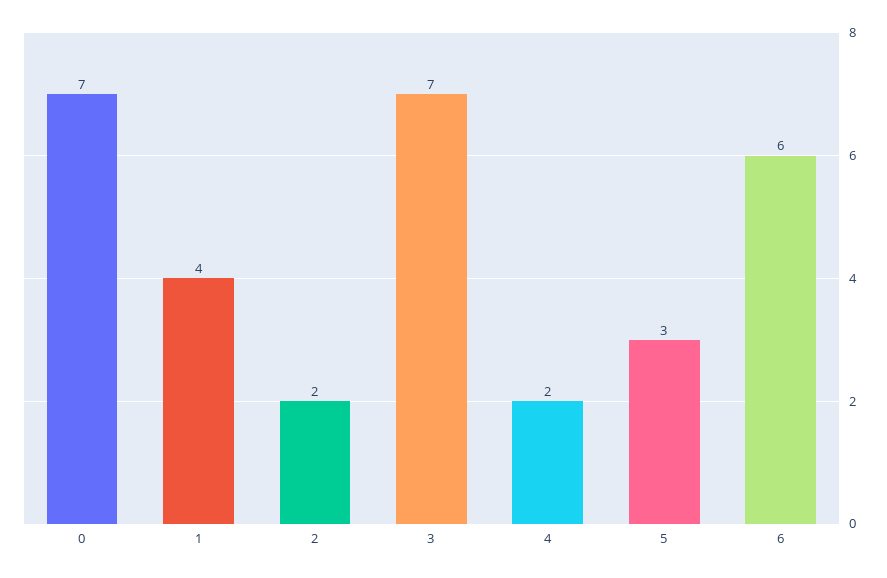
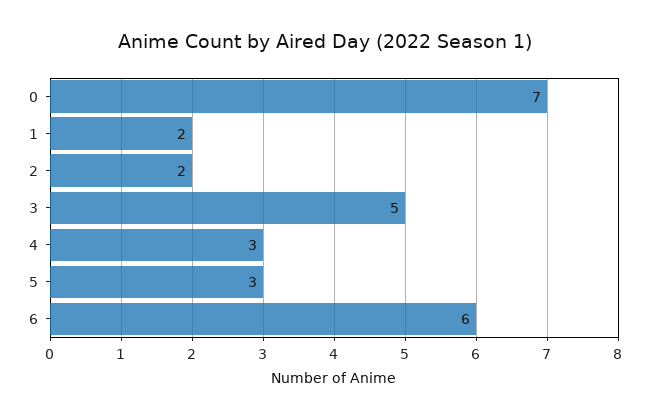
  {
    "0": 7,
-   "1": 4,
+   "1": 2,
    "2": 2,
-   "3": 7,
+   "3": 5,
-   "4": 2,
+   "4": 3,
    "5": 3,
    "6": 6
  }

